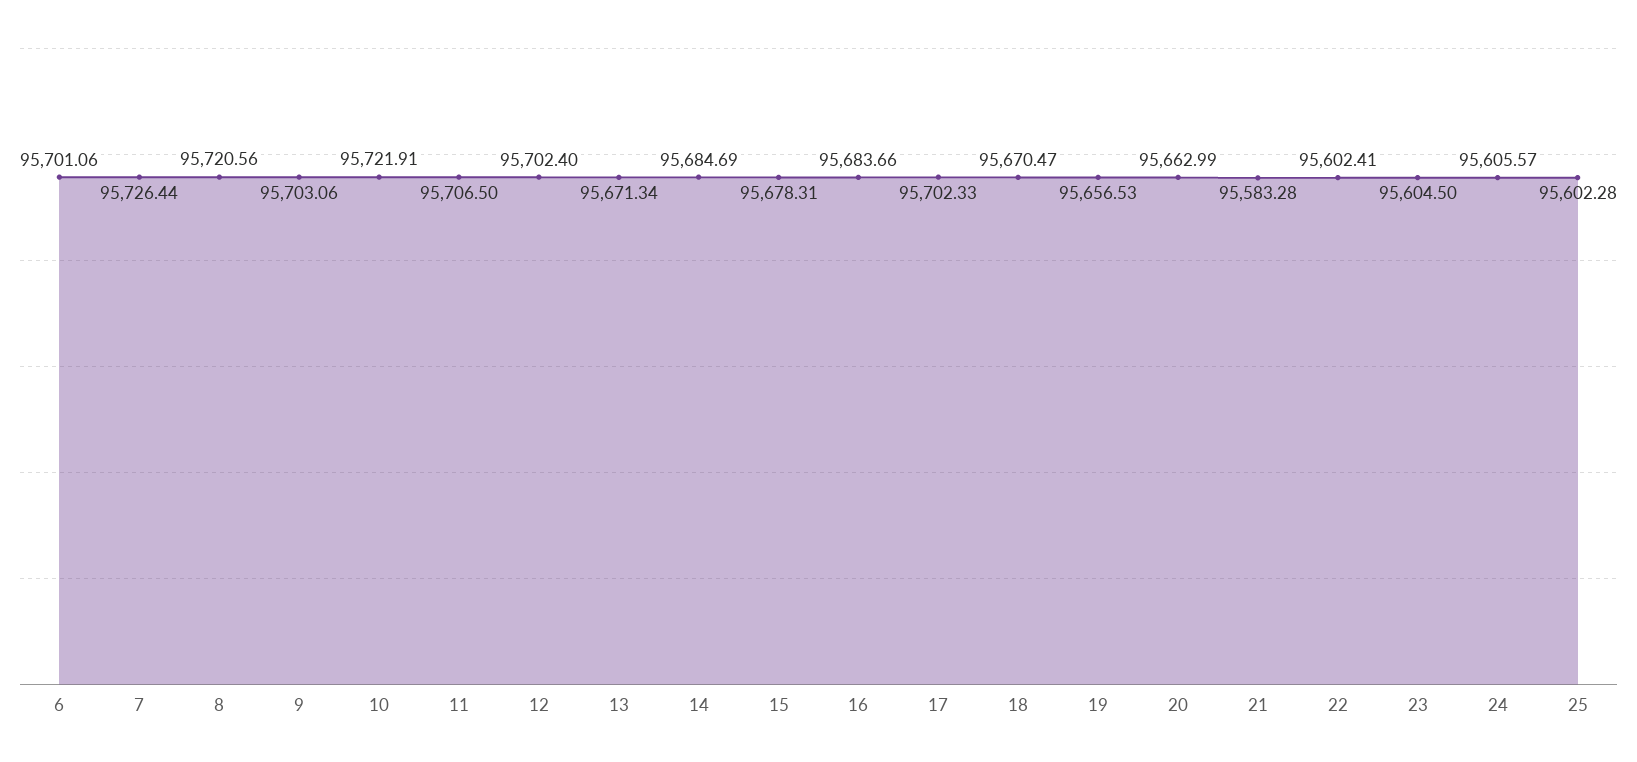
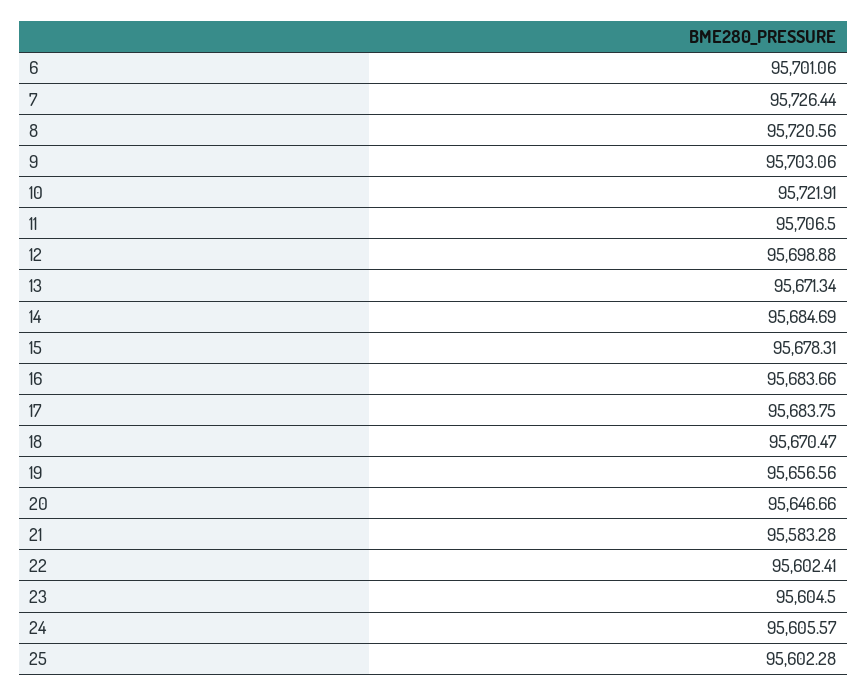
  {
    "6": 95701.06,
    "7": 95726.44,
    "8": 95720.56,
    "9": 95703.06,
    "10": 95721.91,
    "11": 95706.5,
-   "12": 95702.4,
+   "12": 95698.88,
    "13": 95671.34,
    "14": 95684.69,
    "15": 95678.31,
    "16": 95683.66,
-   "17": 95702.33,
+   "17": 95683.75,
    "18": 95670.47,
-   "19": 95656.53,
+   "19": 95656.56,
-   "20": 95662.99,
+   "20": 95646.66,
    "21": 95583.28,
    "22": 95602.41,
    "23": 95604.5,
    "24": 95605.57,
    "25": 95602.28
  }

